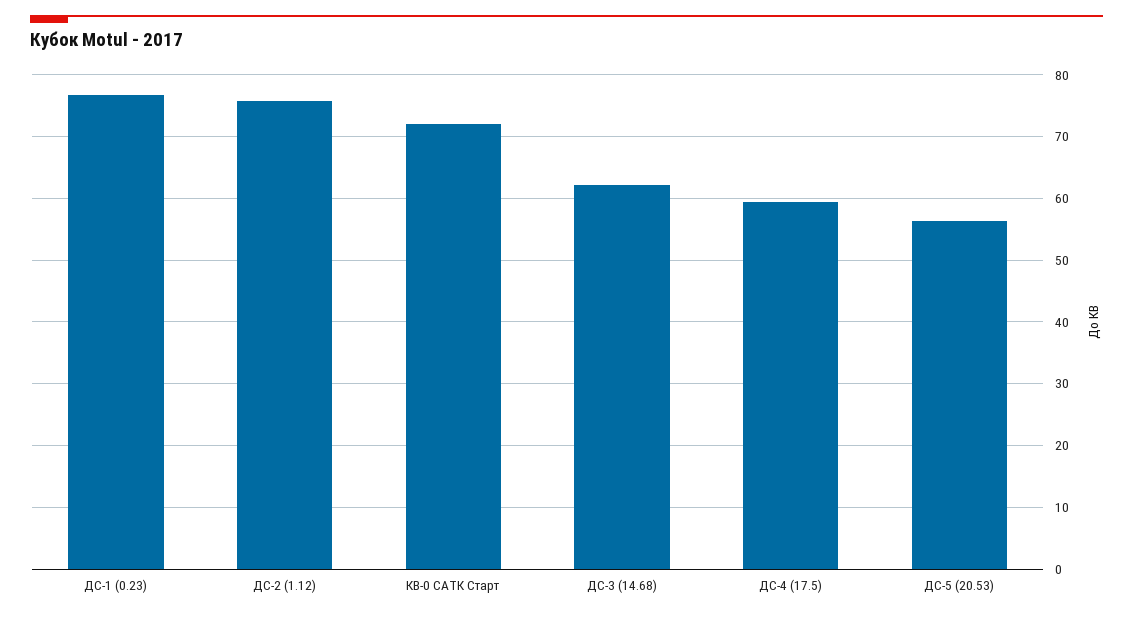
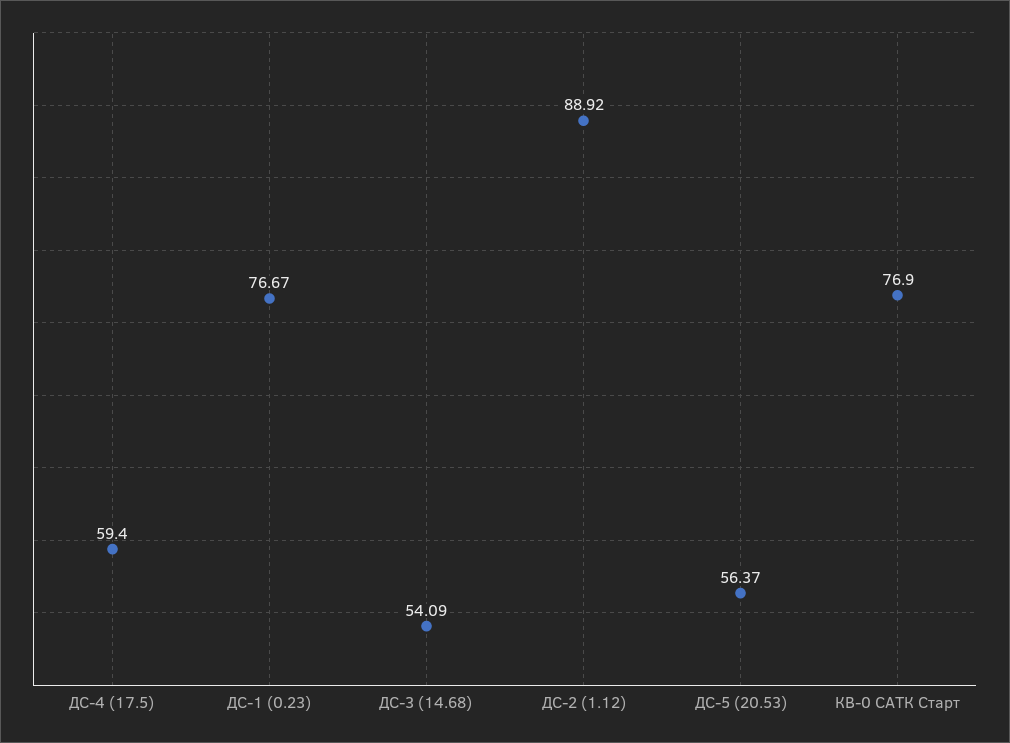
  {
    "ДС-1 (0.23)": 76.67,
-   "ДС-2 (1.12)": 76,
+   "ДС-2 (1.12)": 88.92,
-   "КВ-0 САТК Старт": 72,
+   "КВ-0 САТК Старт": 76.9,
-   "ДС-3 (14.68)": 62,
+   "ДС-3 (14.68)": 54.09,
    "ДС-4 (17.5)": 59.4,
    "ДС-5 (20.53)": 56.37
  }

